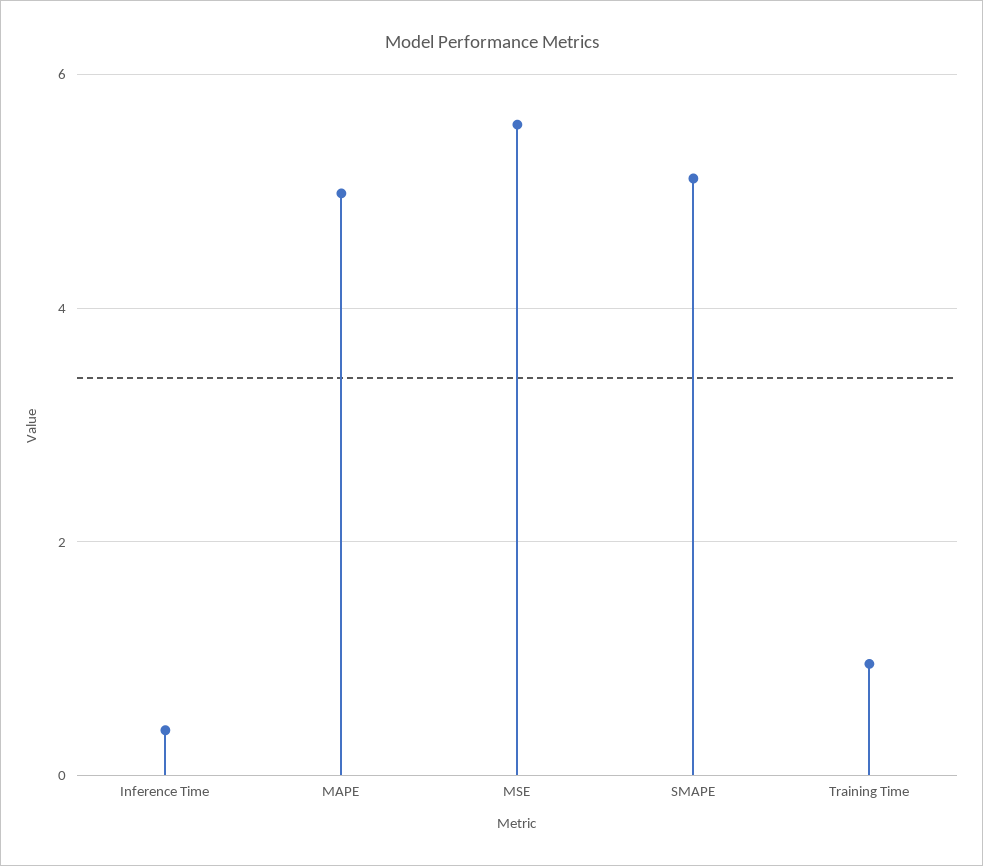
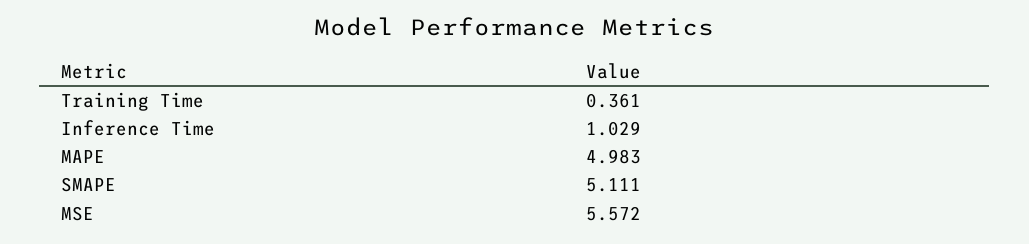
  {
-   "Inference Time": 0.4,
+   "Inference Time": 1.029,
    "MAPE": 4.983,
    "MSE": 5.572,
    "SMAPE": 5.111,
-   "Training Time": 1
+   "Training Time": 0.361
  }

